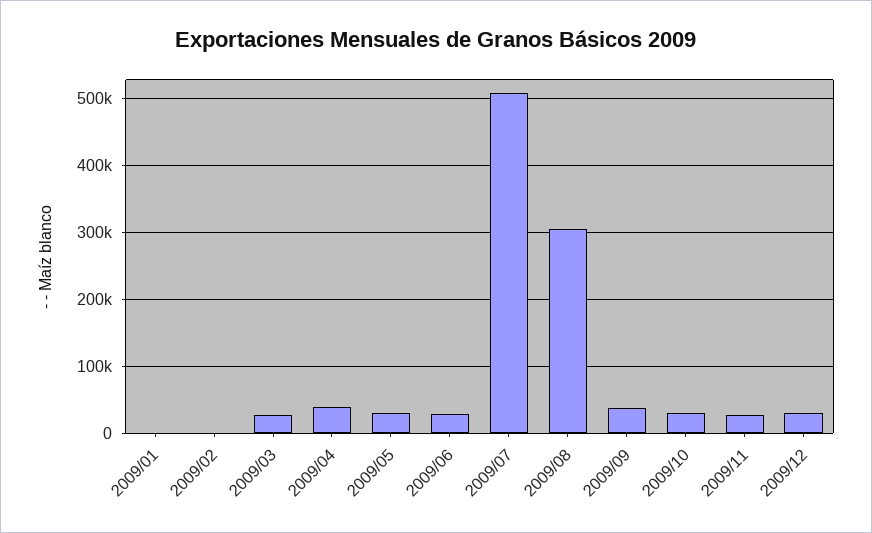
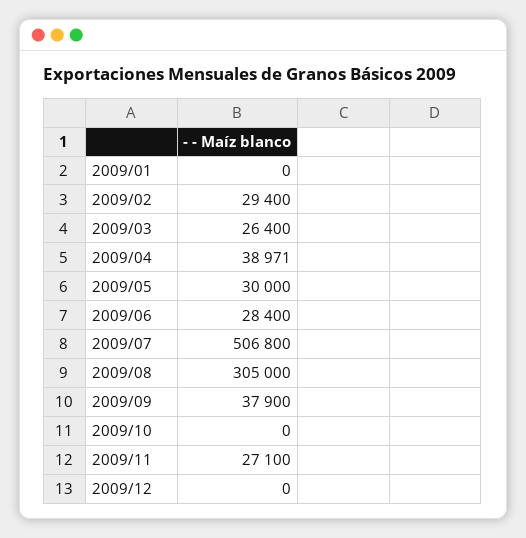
  {
    "2009/01": 0,
-   "2009/02": 0,
+   "2009/02": 29400,
    "2009/03": 26400,
    "2009/04": 38971,
    "2009/05": 30000,
    "2009/06": 28400,
    "2009/07": 506800,
    "2009/08": 305000,
    "2009/09": 37900,
-   "2009/10": 30000,
+   "2009/10": 0,
    "2009/11": 27100,
-   "2009/12": 30000
+   "2009/12": 0
  }

